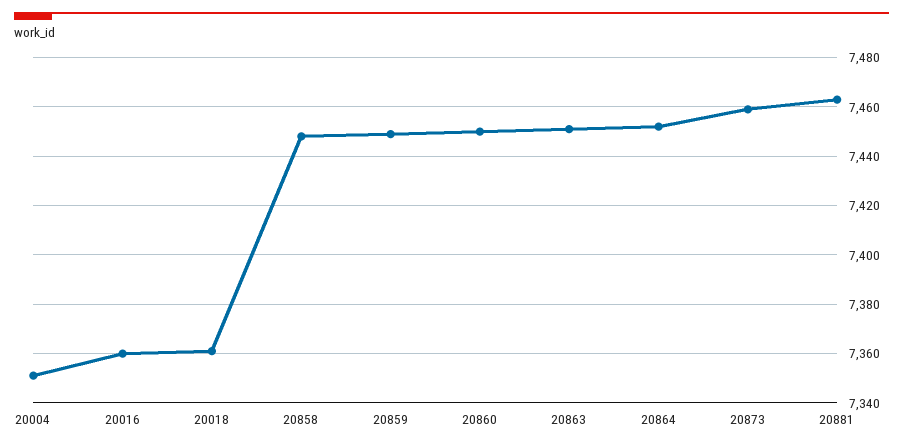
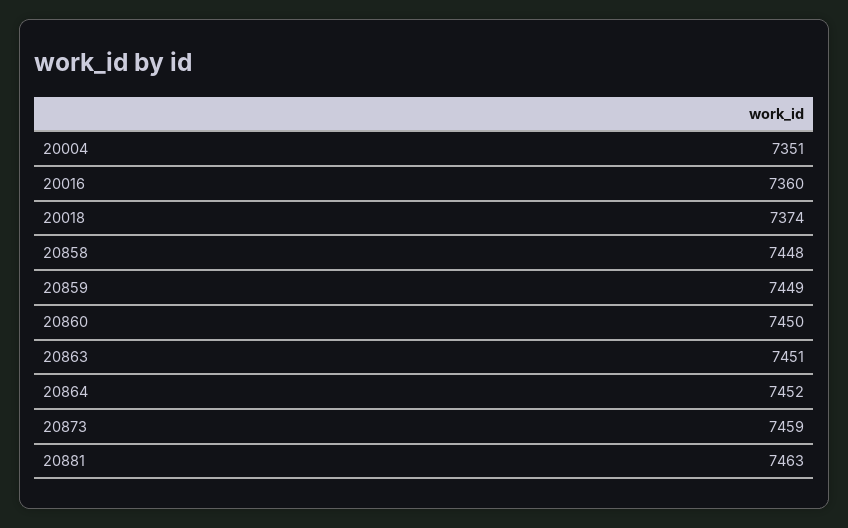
  {
    "20004": 7351,
    "20016": 7360,
-   "20018": 7360,
+   "20018": 7374,
    "20858": 7448,
    "20859": 7449,
    "20860": 7450,
    "20863": 7451,
    "20864": 7452,
    "20873": 7459,
    "20881": 7463
  }

